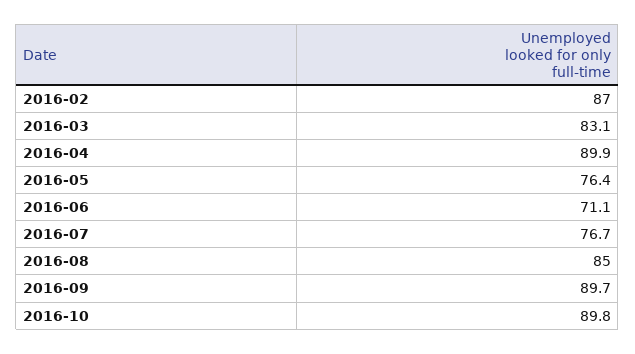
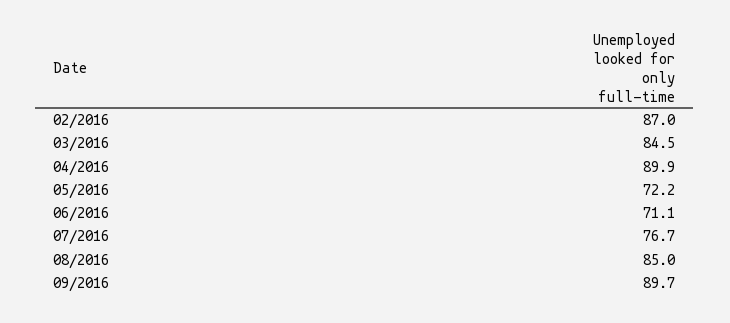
  {
    "2016-02": 87,
-   "2016-03": 83.1,
+   "2016-03": 84.5,
    "2016-04": 89.9,
-   "2016-05": 76.4,
+   "2016-05": 72.2,
    "2016-06": 71.1,
    "2016-07": 76.7,
    "2016-08": 85,
-   "2016-09": 89.7,
+   "2016-09": 89.7
-   "2016-10": 89.8
  }

